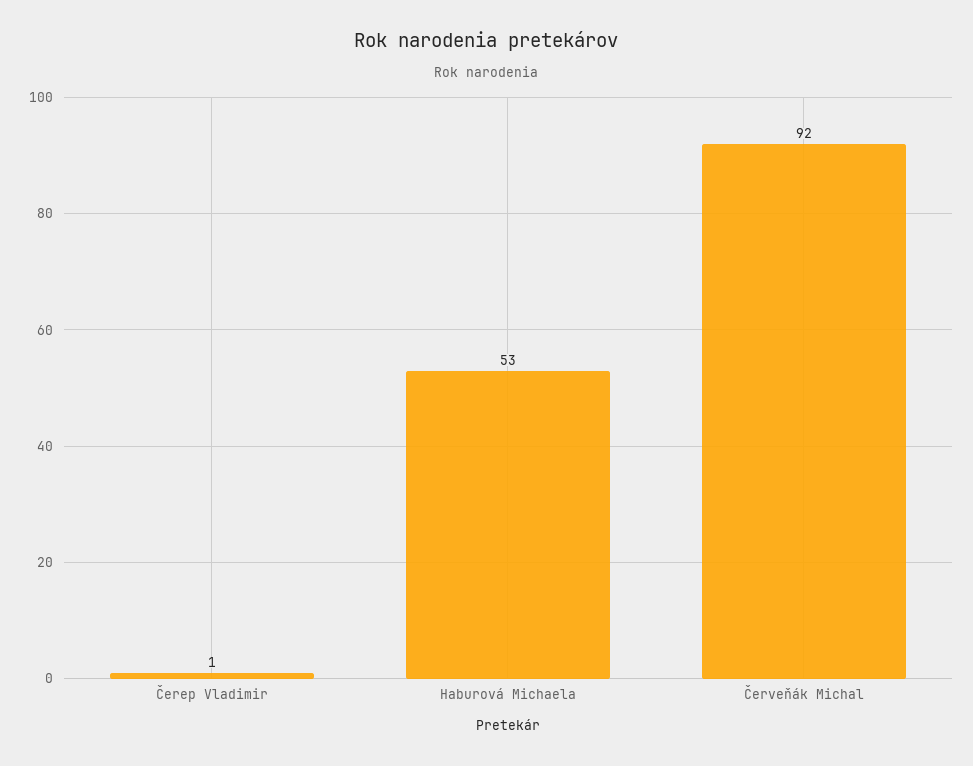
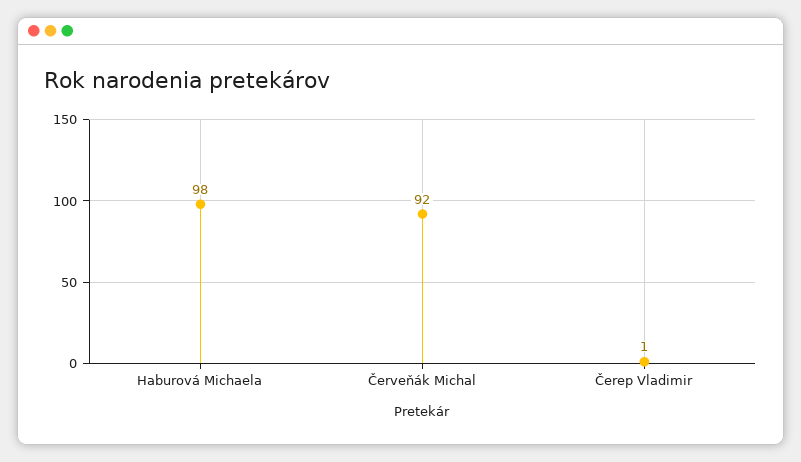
  {
    "Čerep Vladimir": 1,
-   "Haburová Michaela": 53,
+   "Haburová Michaela": 98,
    "Červeňák Michal": 92
  }

